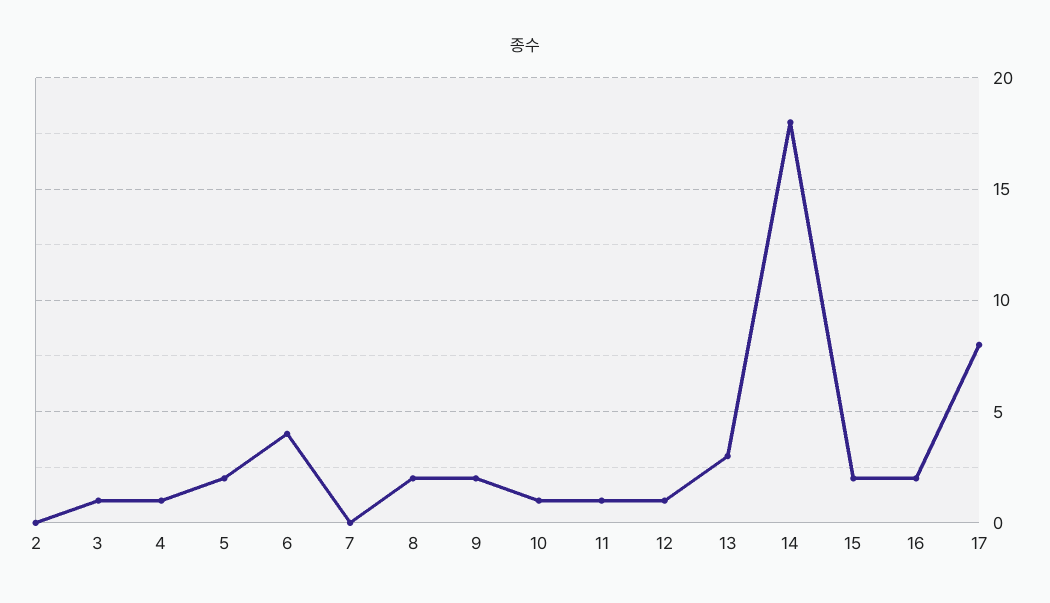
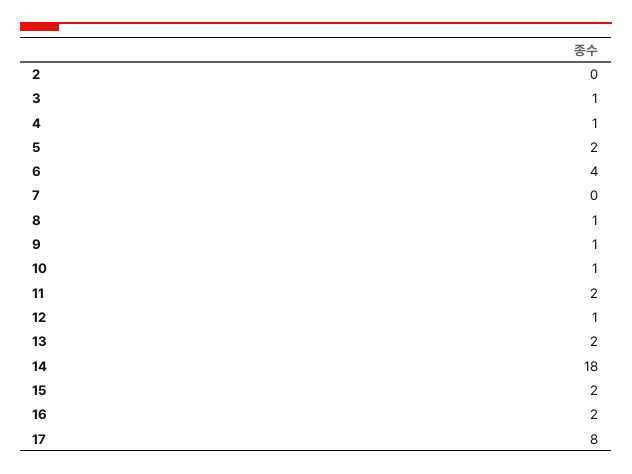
  {
    "2": 0,
    "3": 1,
    "4": 1,
    "5": 2,
    "6": 4,
    "7": 0,
-   "8": 2,
+   "8": 1,
-   "9": 2,
+   "9": 1,
    "10": 1,
-   "11": 1,
+   "11": 2,
    "12": 1,
-   "13": 3,
+   "13": 2,
    "14": 18,
    "15": 2,
    "16": 2,
    "17": 8
  }

